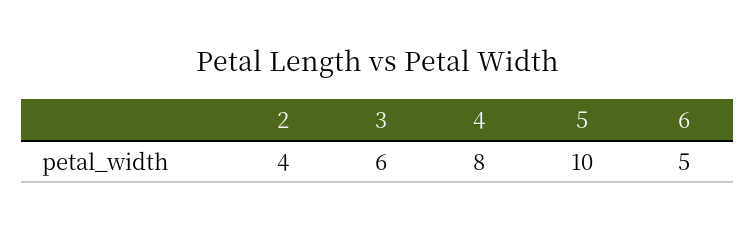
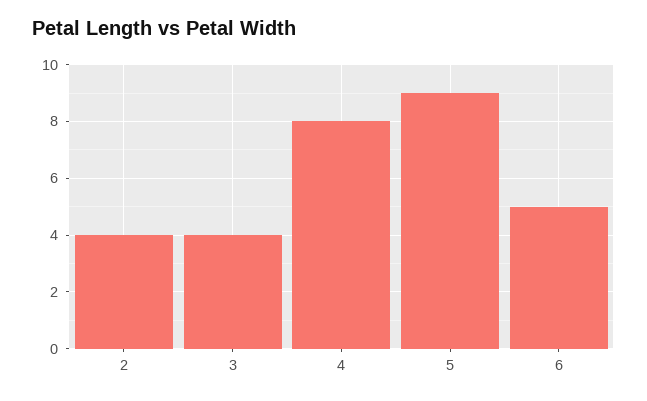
  {
    "2": 4,
-   "3": 6,
+   "3": 4,
    "4": 8,
-   "5": 10,
+   "5": 9,
    "6": 5
  }

